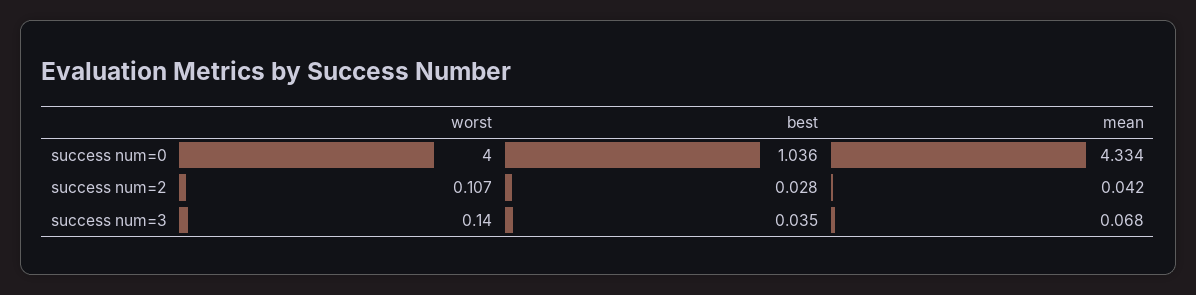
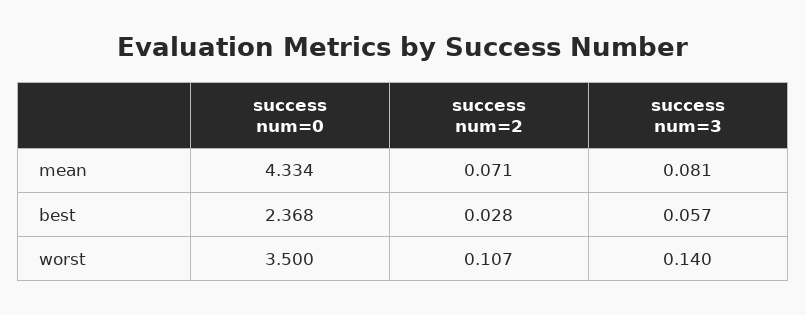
  {
    "worst": {
-     "success num=0": 4,
+     "success num=0": 3.5,
      "success num=2": 0.107,
      "success num=3": 0.14
    },
    "best": {
-     "success num=0": 1.036,
+     "success num=0": 2.368,
      "success num=2": 0.028,
-     "success num=3": 0.035
+     "success num=3": 0.057
    },
    "mean": {
      "success num=0": 4.334,
-     "success num=2": 0.042,
+     "success num=2": 0.071,
-     "success num=3": 0.068
+     "success num=3": 0.081
    }
  }

